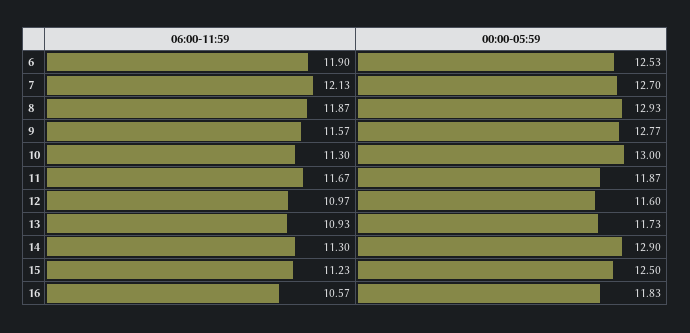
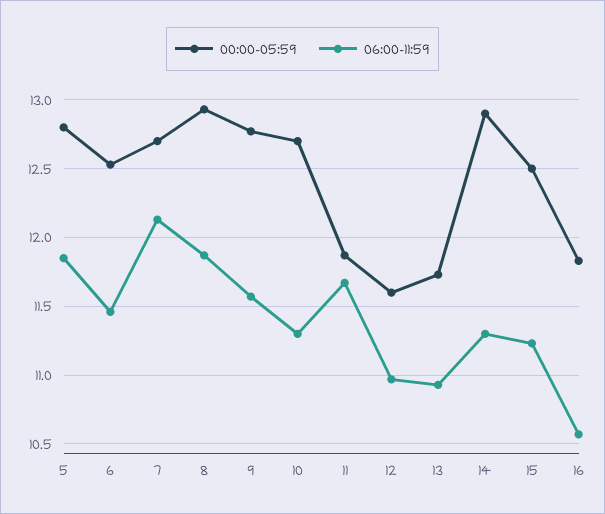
  {
    "06:00-11:59": {
-     "6": 11.9,
+     "6": 11.45,
      "7": 12.13,
      "8": 11.87,
      "9": 11.57,
      "10": 11.3,
      "11": 11.67,
      "12": 10.97,
      "13": 10.93,
      "14": 11.3,
      "15": 11.23,
-     "16": 10.57
+     "16": 10.57,
+     "5": 11.85
    },
    "00:00-05:59": {
      "6": 12.53,
      "7": 12.7,
      "8": 12.93,
      "9": 12.77,
-     "10": 13,
+     "10": 12.7,
      "11": 11.87,
      "12": 11.6,
      "13": 11.73,
      "14": 12.9,
      "15": 12.5,
-     "16": 11.83
+     "16": 11.83,
+     "5": 12.8
    }
  }

